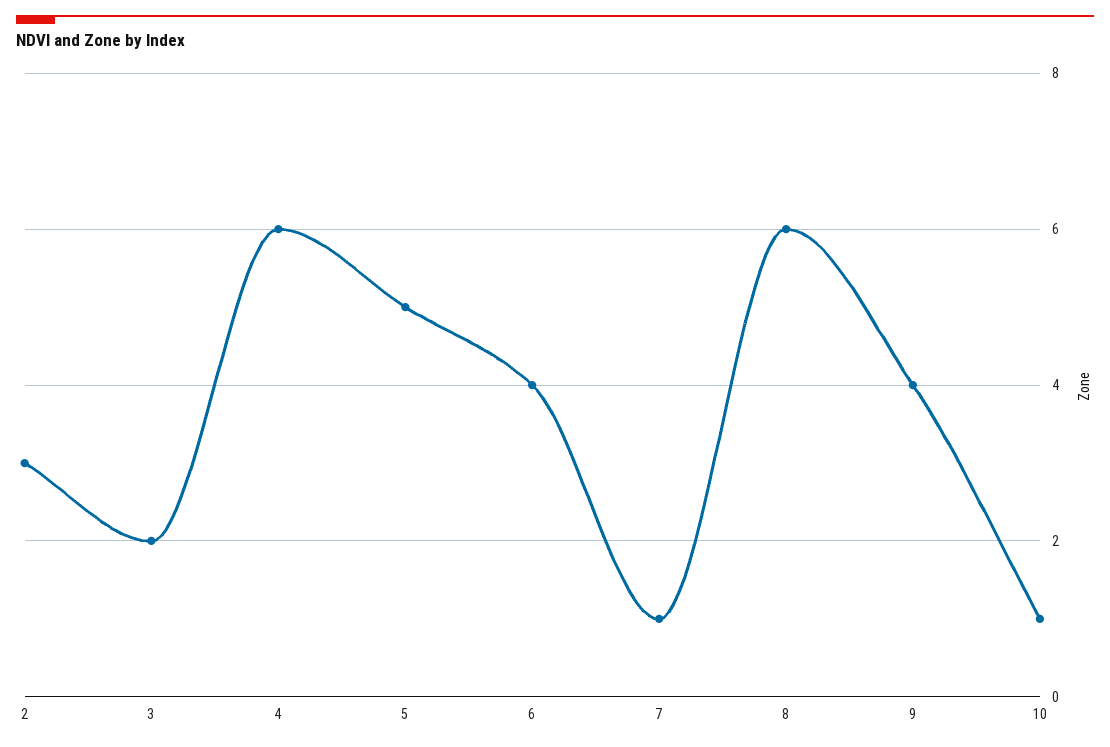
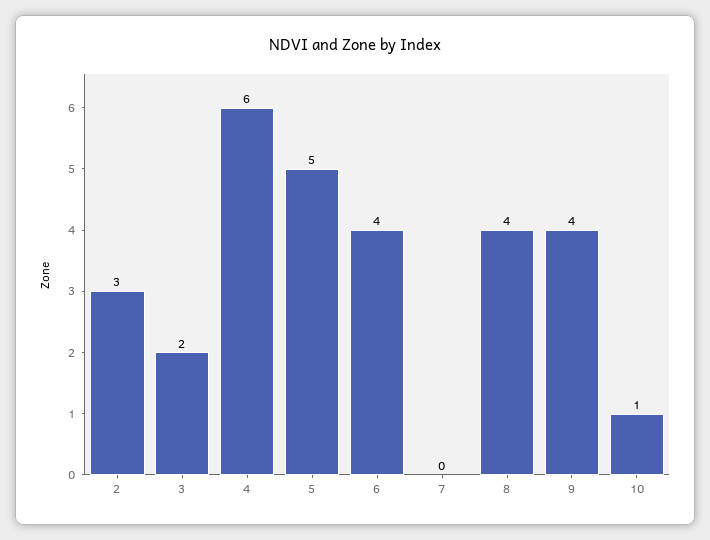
  {
    "2": 3,
    "3": 2,
    "4": 6,
    "5": 5,
    "6": 4,
-   "7": 1,
+   "7": 0,
-   "8": 6,
+   "8": 4,
    "9": 4,
    "10": 1
  }

